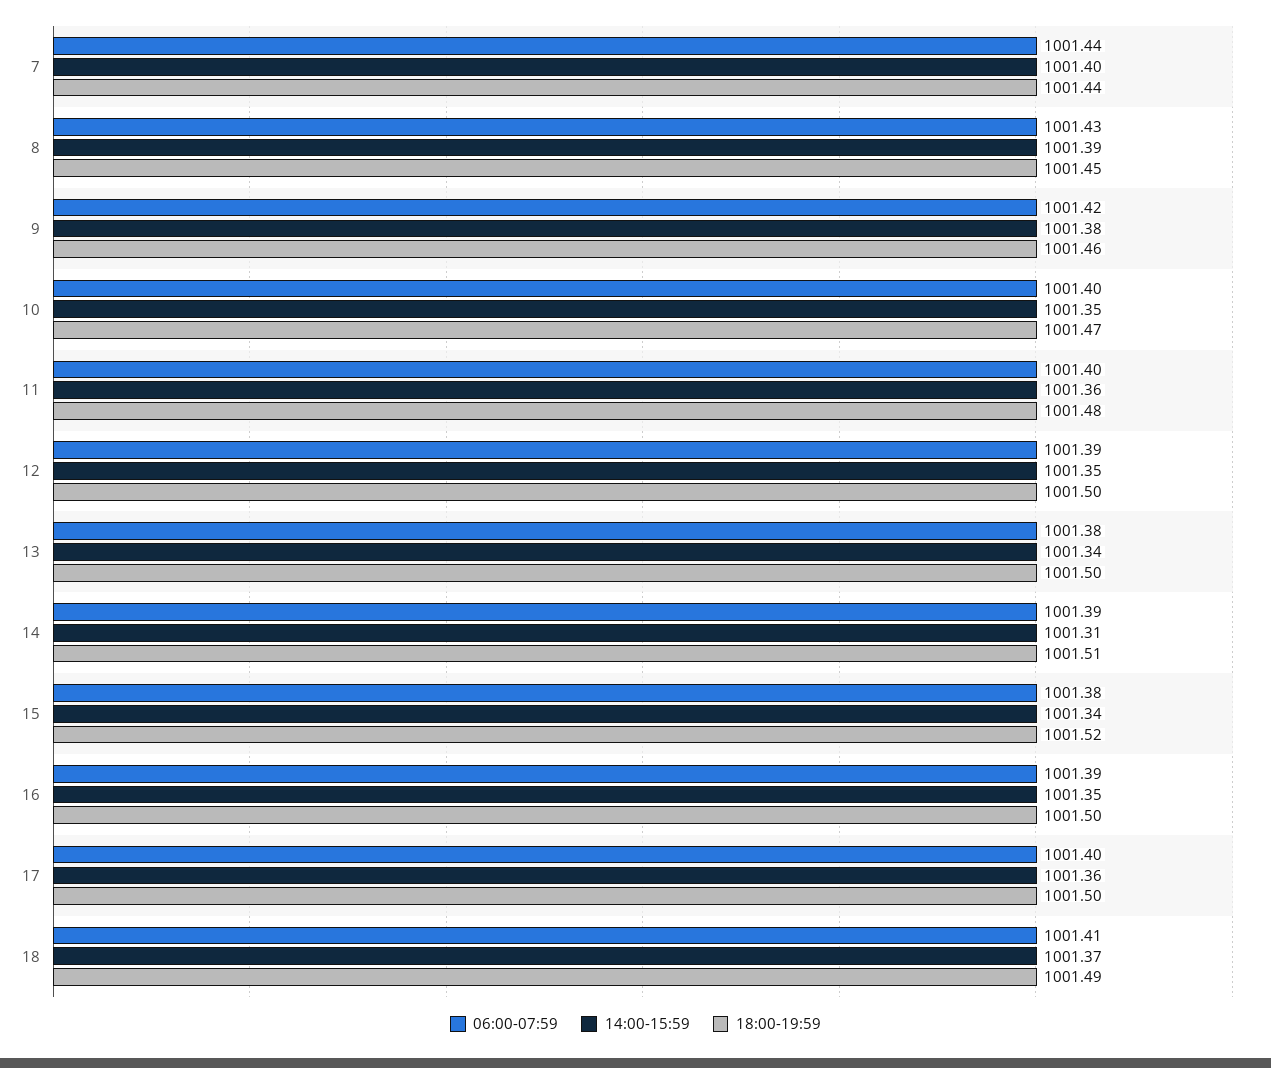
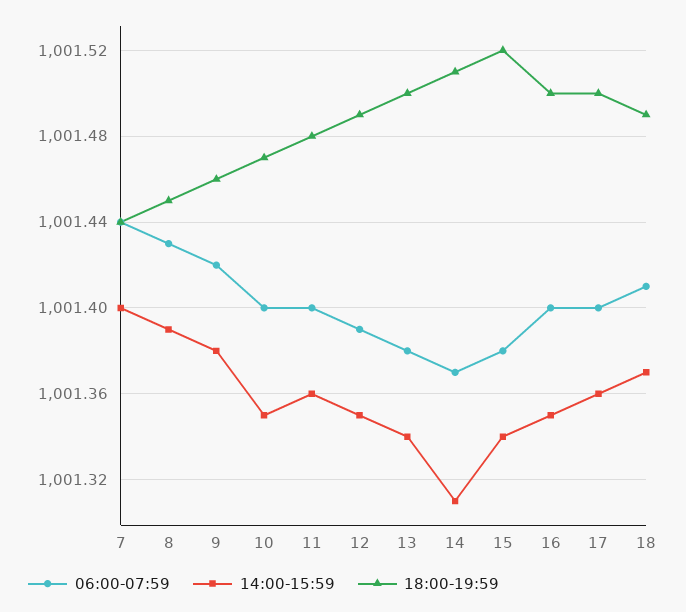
  {
    "06:00-07:59": {
      "7": 1001.44,
      "8": 1001.43,
      "9": 1001.42,
      "10": 1001.4,
      "11": 1001.4,
      "12": 1001.39,
      "13": 1001.38,
-     "14": 1001.39,
+     "14": 1001.37,
      "15": 1001.38,
-     "16": 1001.39,
+     "16": 1001.4,
      "17": 1001.4,
      "18": 1001.41
    },
    "14:00-15:59": {
      "7": 1001.4,
      "8": 1001.39,
      "9": 1001.38,
      "10": 1001.35,
      "11": 1001.36,
      "12": 1001.35,
      "13": 1001.34,
      "14": 1001.31,
      "15": 1001.34,
      "16": 1001.35,
      "17": 1001.36,
      "18": 1001.37
    },
    "18:00-19:59": {
      "7": 1001.44,
      "8": 1001.45,
      "9": 1001.46,
      "10": 1001.47,
      "11": 1001.48,
-     "12": 1001.5,
+     "12": 1001.49,
      "13": 1001.5,
      "14": 1001.51,
      "15": 1001.52,
      "16": 1001.5,
      "17": 1001.5,
      "18": 1001.49
    }
  }

